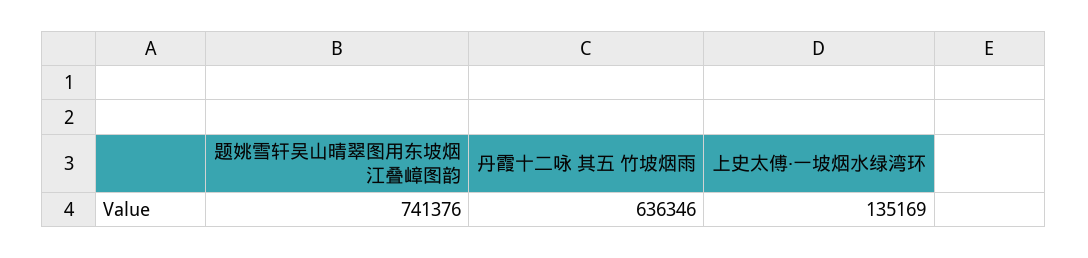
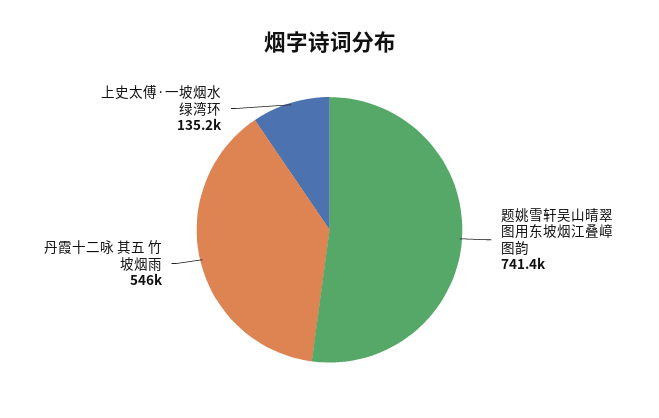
  {
    "题姚雪轩吴山晴翠图用东坡烟江叠嶂图韵": 741376,
-   "丹霞十二咏 其五 竹坡烟雨": 636346,
+   "丹霞十二咏 其五 竹坡烟雨": 546000,
    "上史太傅·一坡烟水绿湾环": 135169
  }

